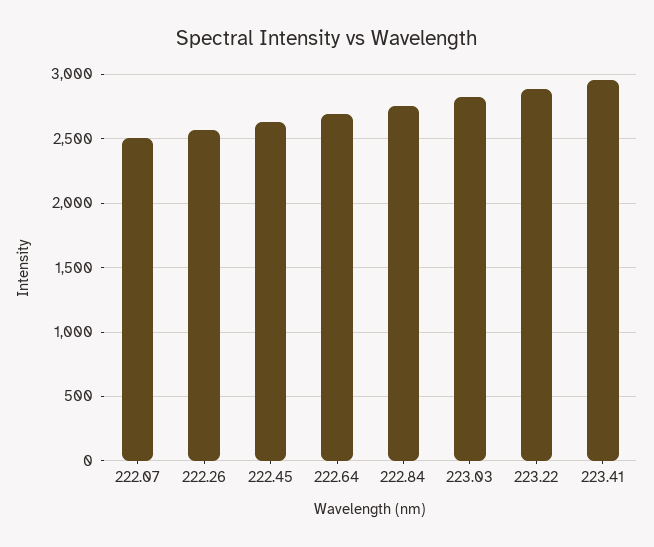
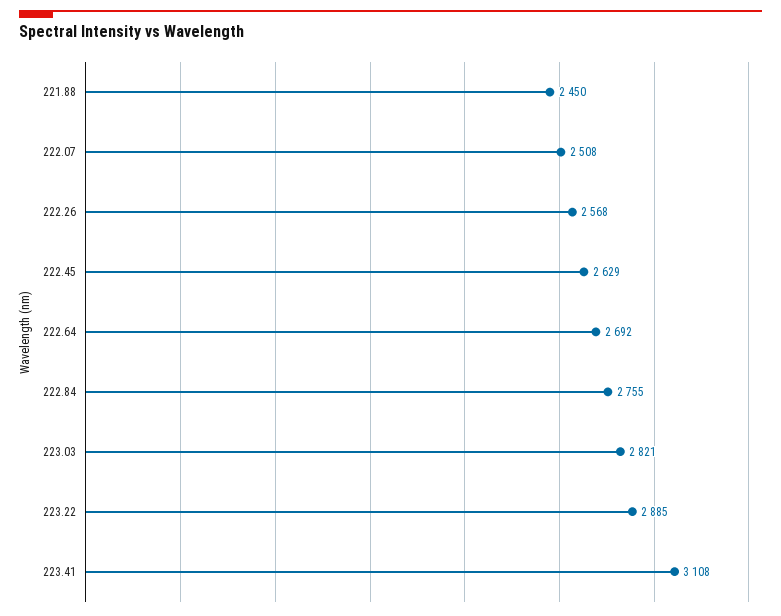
  {
    "222.07": 2508,
    "222.26": 2568,
    "222.45": 2629,
    "222.64": 2692,
    "222.84": 2755,
    "223.03": 2821,
    "223.22": 2885,
-   "223.41": 2950
+   "223.41": 3108,
+   "221.88": 2450
  }

